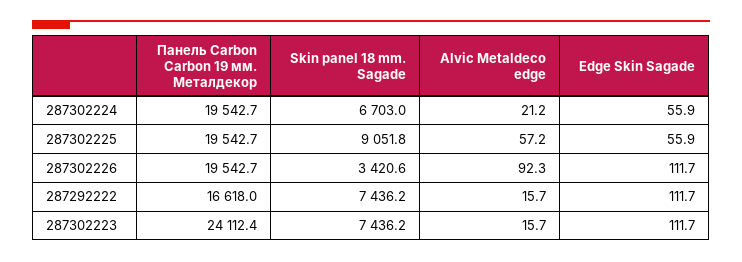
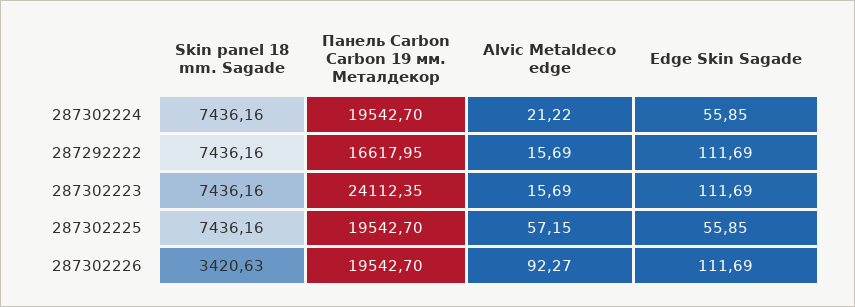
  {
    "Панель Carbon Carbon 19 мм. Металдекор": {
      "287302224": 19542.7,
      "287302225": 19542.7,
      "287302226": 19542.7,
      "287292222": 16617.95,
      "287302223": 24112.35
    },
    "Skin panel 18 mm. Sagade": {
-     "287302224": 6703,
+     "287302224": 7436.16,
-     "287302225": 9051.8,
+     "287302225": 7436.16,
      "287302226": 3420.63,
      "287292222": 7436.16,
      "287302223": 7436.16
    },
    "Alvic Metaldeco edge": {
      "287302224": 21.22,
      "287302225": 57.15,
      "287302226": 92.27,
      "287292222": 15.69,
      "287302223": 15.69
    },
    "Edge Skin Sagade": {
      "287302224": 55.85,
      "287302225": 55.85,
      "287302226": 111.69,
      "287292222": 111.69,
      "287302223": 111.69
    }
  }

